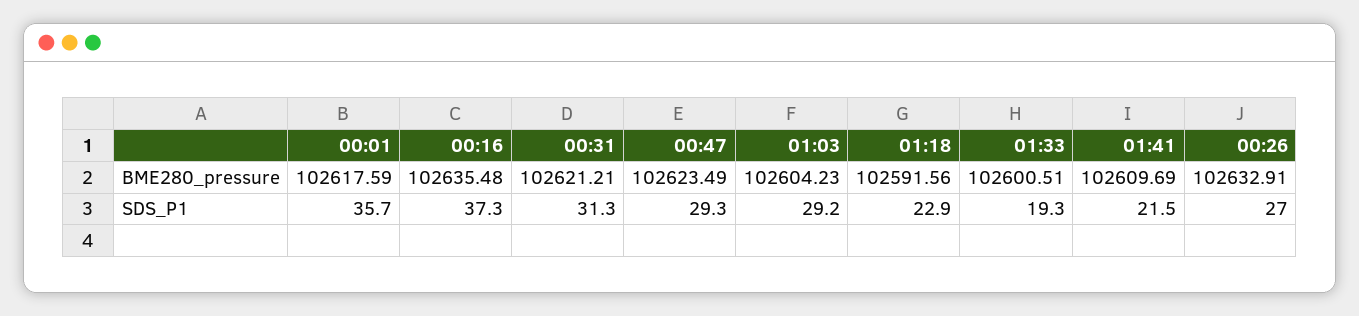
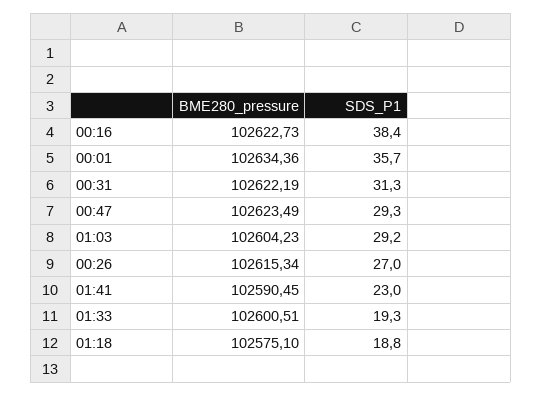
  {
    "00:01": {
-     "BME280_pressure": 102617.59,
+     "BME280_pressure": 102634.36,
      "SDS_P1": 35.7
    },
    "00:16": {
-     "BME280_pressure": 102635.48,
+     "BME280_pressure": 102622.73,
-     "SDS_P1": 37.3
+     "SDS_P1": 38.4
    },
    "00:31": {
-     "BME280_pressure": 102621.21,
+     "BME280_pressure": 102622.19,
      "SDS_P1": 31.3
    },
    "00:47": {
      "BME280_pressure": 102623.49,
      "SDS_P1": 29.3
    },
    "01:03": {
      "BME280_pressure": 102604.23,
      "SDS_P1": 29.2
    },
    "01:18": {
-     "BME280_pressure": 102591.56,
+     "BME280_pressure": 102575.1,
-     "SDS_P1": 22.9
+     "SDS_P1": 18.8
    },
    "01:33": {
      "BME280_pressure": 102600.51,
      "SDS_P1": 19.3
    },
    "01:41": {
-     "BME280_pressure": 102609.69,
+     "BME280_pressure": 102590.45,
-     "SDS_P1": 21.5
+     "SDS_P1": 23
    },
    "00:26": {
-     "BME280_pressure": 102632.91,
+     "BME280_pressure": 102615.34,
      "SDS_P1": 27
    }
  }

